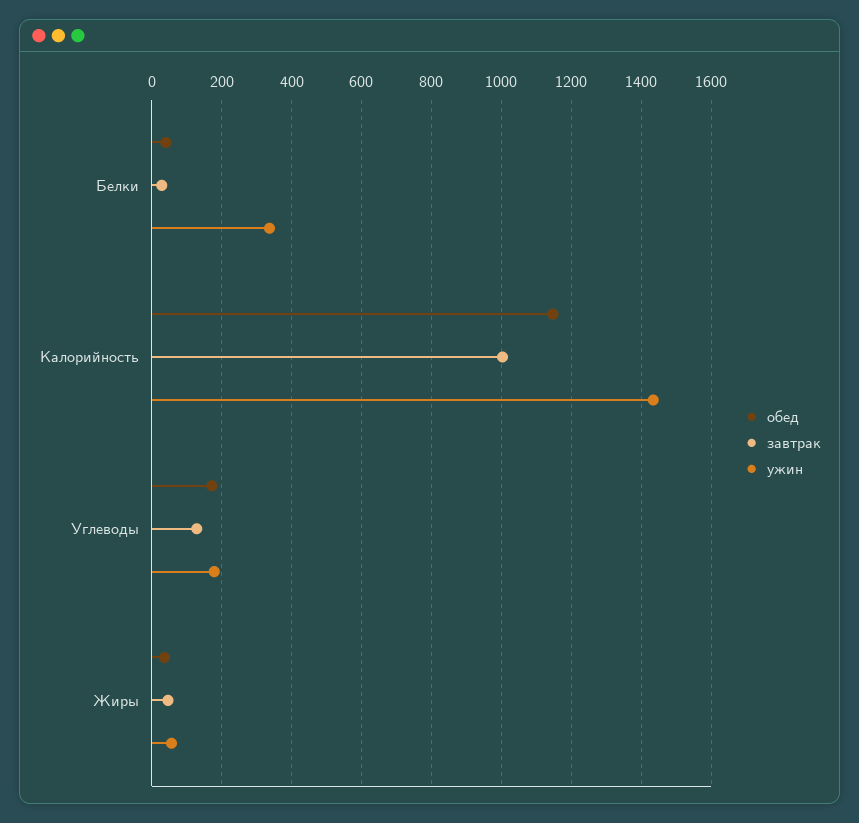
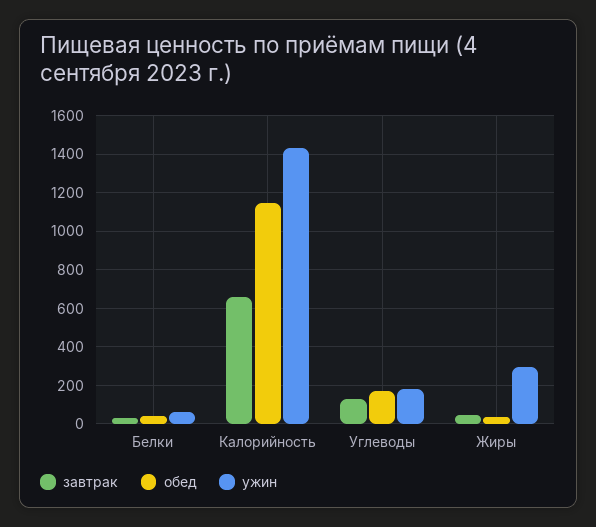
  {
    "обед": {
      "Белки": 40,
      "Калорийность": 1140,
      "Углеводы": 180,
      "Жиры": 40
    },
    "завтрак": {
      "Белки": 20,
-     "Калорийность": 1000,
+     "Калорийность": 650,
      "Углеводы": 120,
      "Жиры": 40
    },
    "ужин": {
-     "Белки": 340,
+     "Белки": 50,
      "Калорийность": 1440,
      "Углеводы": 180,
-     "Жиры": 60
+     "Жиры": 300
    }
  }

